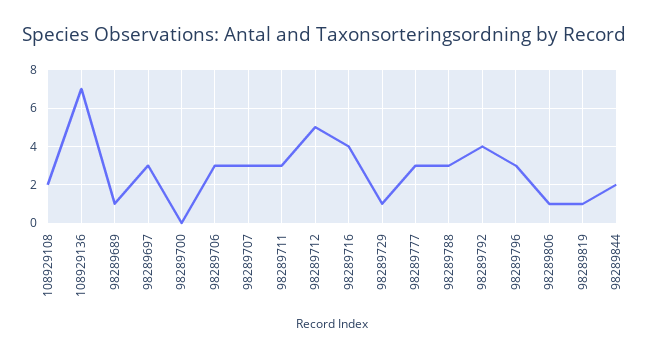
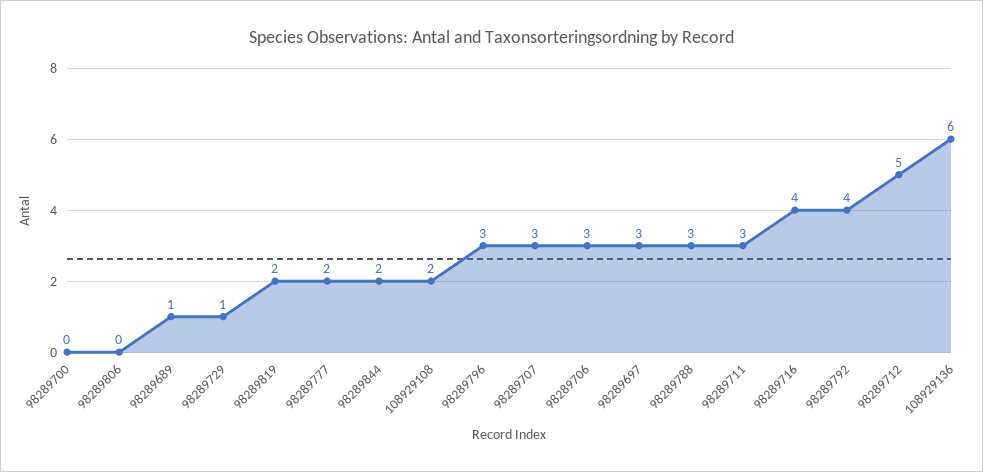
  {
    "108929108": 2,
-   "108929136": 7,
+   "108929136": 6,
    "98289689": 1,
    "98289697": 3,
    "98289700": 0,
    "98289706": 3,
    "98289707": 3,
    "98289711": 3,
    "98289712": 5,
    "98289716": 4,
    "98289729": 1,
-   "98289777": 3,
+   "98289777": 2,
    "98289788": 3,
    "98289792": 4,
    "98289796": 3,
-   "98289806": 1,
+   "98289806": 0,
-   "98289819": 1,
+   "98289819": 2,
    "98289844": 2
  }

